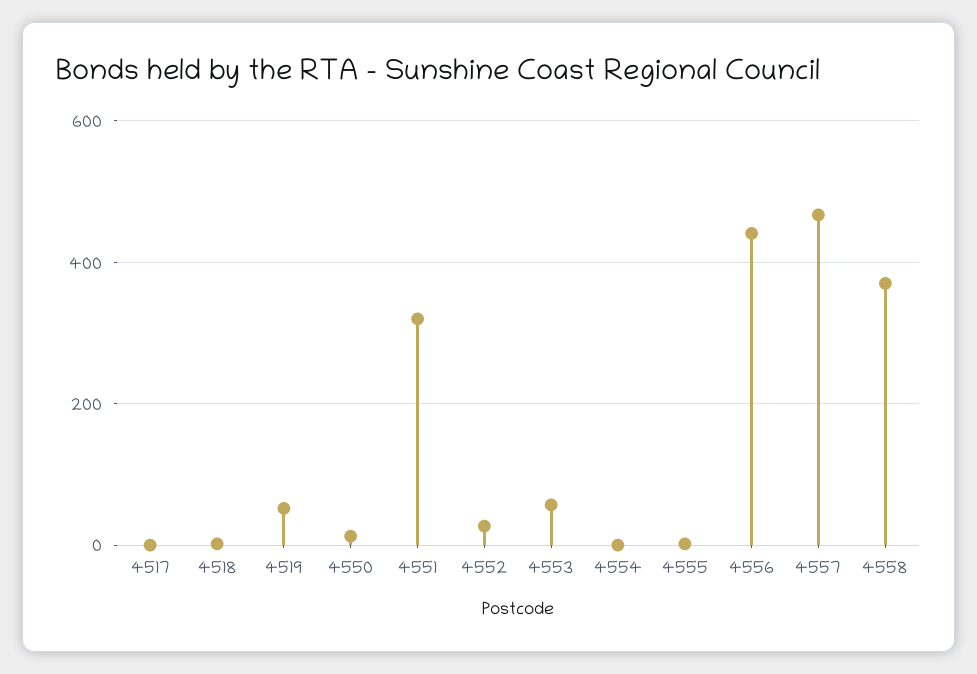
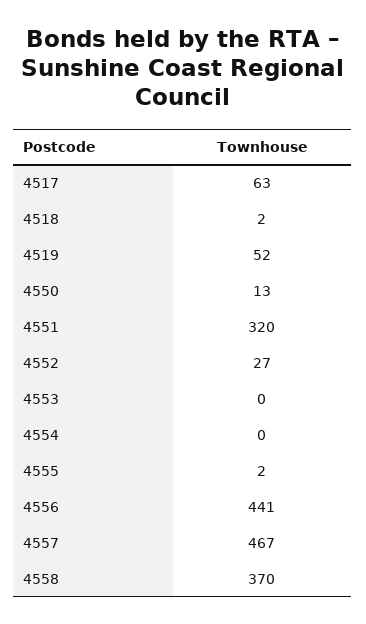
  {
-   "4517": 0,
+   "4517": 63,
    "4518": 2,
    "4519": 52,
    "4550": 13,
    "4551": 320,
    "4552": 27,
-   "4553": 60,
+   "4553": 0,
    "4554": 0,
    "4555": 2,
    "4556": 441,
    "4557": 467,
    "4558": 370
  }

